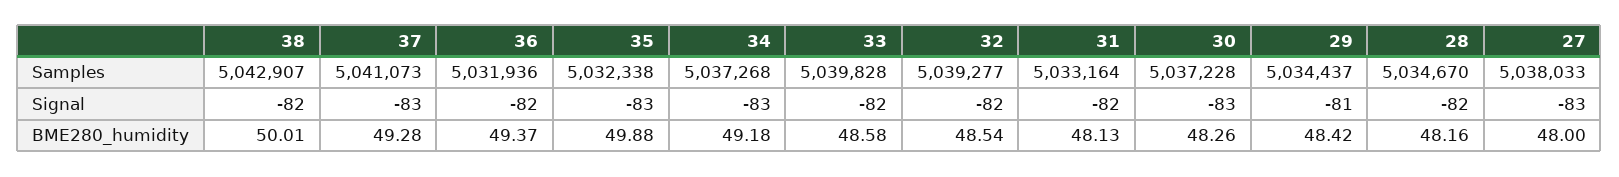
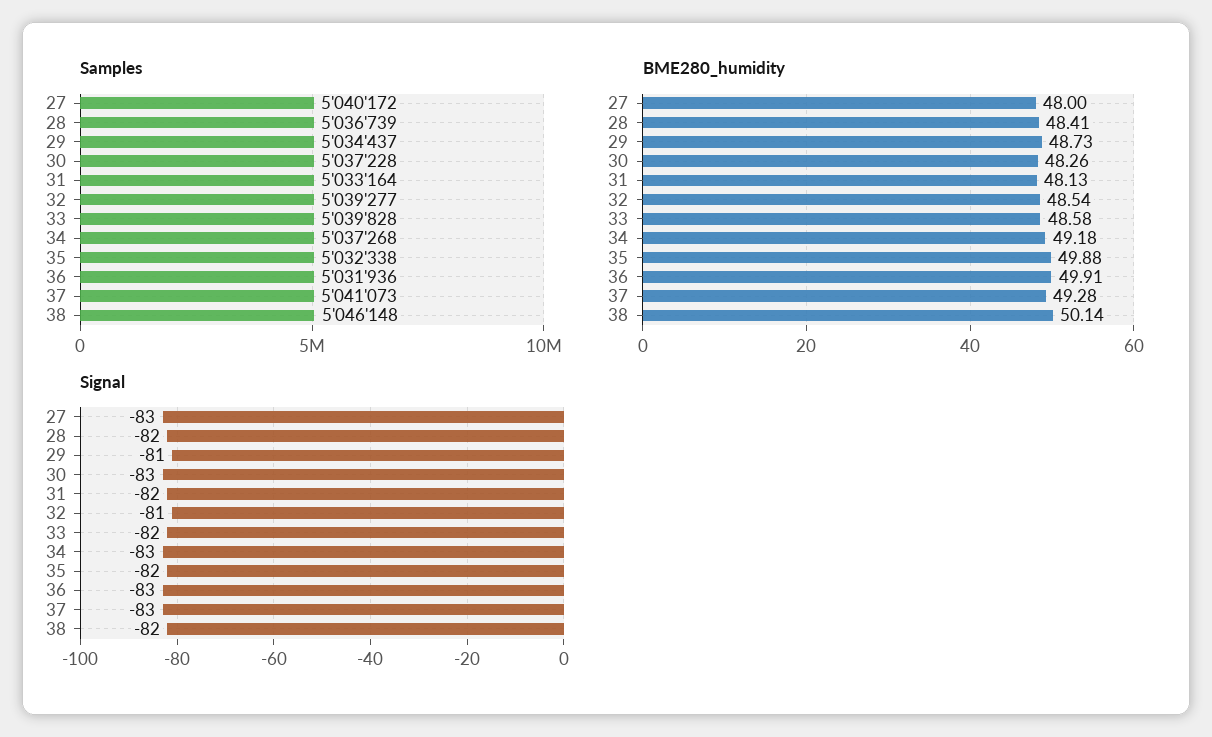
  {
    "Samples": {
-     "38": 5042907,
+     "38": 5046148,
      "37": 5041073,
      "36": 5031936,
      "35": 5032338,
      "34": 5037268,
      "33": 5039828,
      "32": 5039277,
      "31": 5033164,
      "30": 5037228,
      "29": 5034437,
-     "28": 5034670,
+     "28": 5036739,
-     "27": 5038033
+     "27": 5040172
    },
    "Signal": {
      "38": -82,
      "37": -83,
-     "36": -82,
+     "36": -83,
-     "35": -83,
+     "35": -82,
      "34": -83,
      "33": -82,
-     "32": -82,
+     "32": -81,
      "31": -82,
      "30": -83,
      "29": -81,
      "28": -82,
      "27": -83
    },
    "BME280_humidity": {
-     "38": 50.01,
+     "38": 50.14,
      "37": 49.28,
-     "36": 49.37,
+     "36": 49.91,
      "35": 49.88,
      "34": 49.18,
      "33": 48.58,
      "32": 48.54,
      "31": 48.13,
      "30": 48.26,
-     "29": 48.42,
+     "29": 48.73,
-     "28": 48.16,
+     "28": 48.41,
      "27": 48
    }
  }

